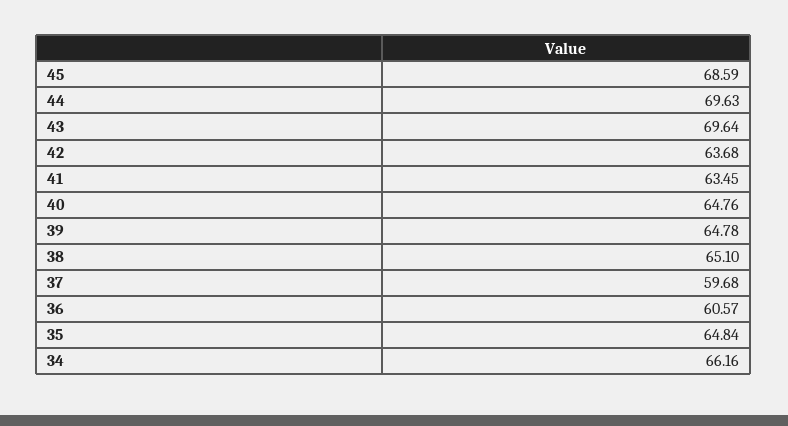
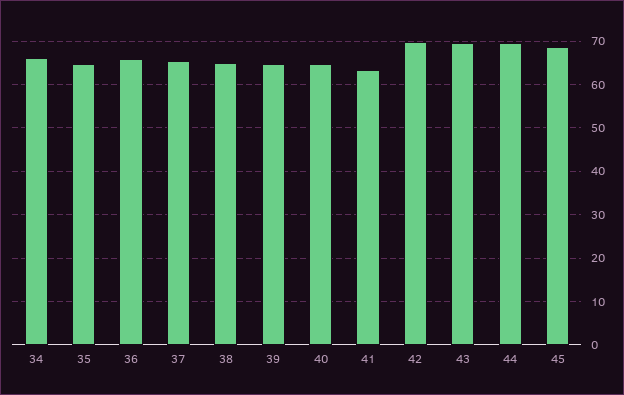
  {
    "45": 68.59,
    "44": 69.63,
    "43": 69.64,
-   "42": 63.68,
+   "42": 70,
    "41": 63.45,
    "40": 64.76,
    "39": 64.78,
    "38": 65.1,
-   "37": 59.68,
+   "37": 66,
-   "36": 60.57,
+   "36": 66,
    "35": 64.84,
    "34": 66.16
  }

